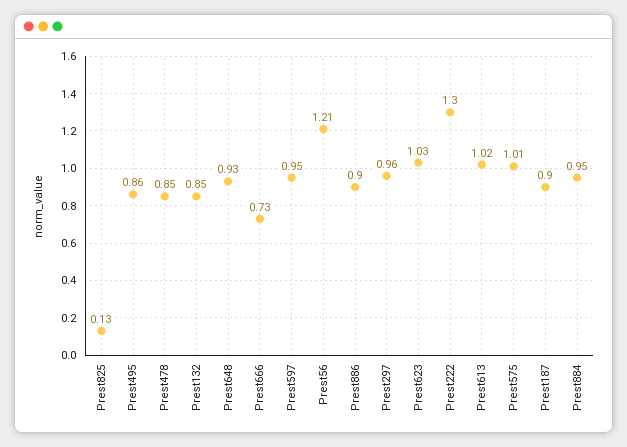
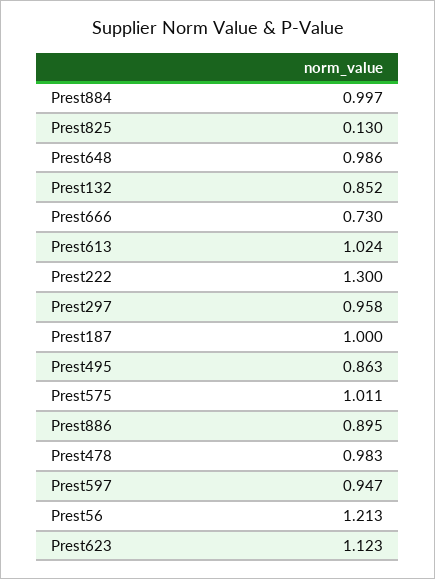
  {
    "Prest825": 0.13,
    "Prest495": 0.863,
-   "Prest478": 0.85,
+   "Prest478": 0.983,
    "Prest132": 0.852,
-   "Prest648": 0.93,
+   "Prest648": 0.986,
    "Prest666": 0.73,
    "Prest597": 0.947,
    "Prest56": 1.213,
    "Prest886": 0.895,
    "Prest297": 0.958,
-   "Prest623": 1.03,
+   "Prest623": 1.123,
    "Prest222": 1.3,
    "Prest613": 1.024,
    "Prest575": 1.011,
-   "Prest187": 0.9,
+   "Prest187": 1,
-   "Prest884": 0.95
+   "Prest884": 0.997
  }

